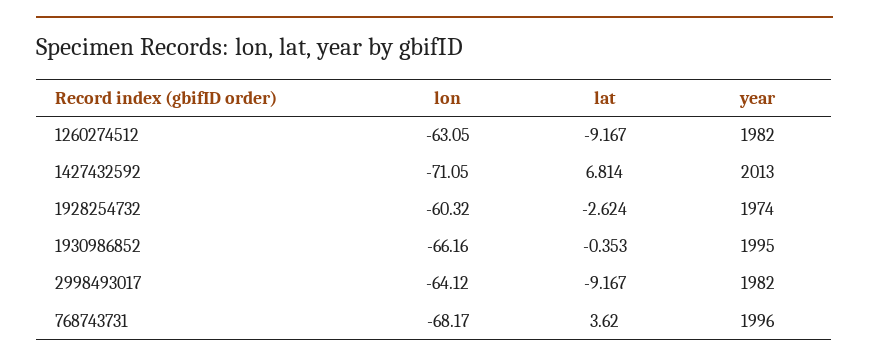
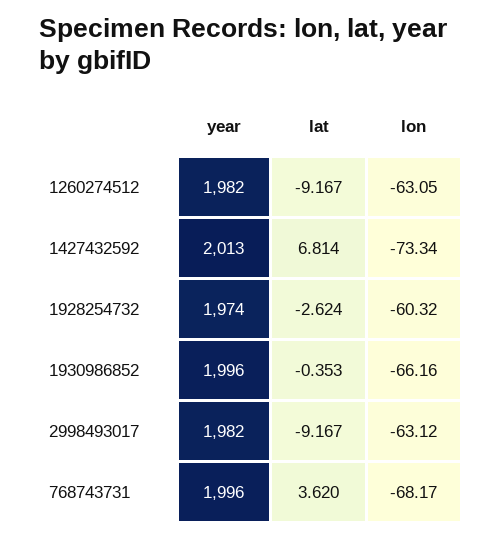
  {
    "lon": {
      "1260274512": -63.05,
-     "1427432592": -71.05,
+     "1427432592": -73.34,
      "1928254732": -60.32,
      "1930986852": -66.16,
-     "2998493017": -64.12,
+     "2998493017": -63.12,
      "768743731": -68.17
    },
    "lat": {
      "1260274512": -9.167,
      "1427432592": 6.814,
      "1928254732": -2.624,
      "1930986852": -0.353,
      "2998493017": -9.167,
      "768743731": 3.62
    },
    "year": {
      "1260274512": 1982,
      "1427432592": 2013,
      "1928254732": 1974,
-     "1930986852": 1995,
+     "1930986852": 1996,
      "2998493017": 1982,
      "768743731": 1996
    }
  }

